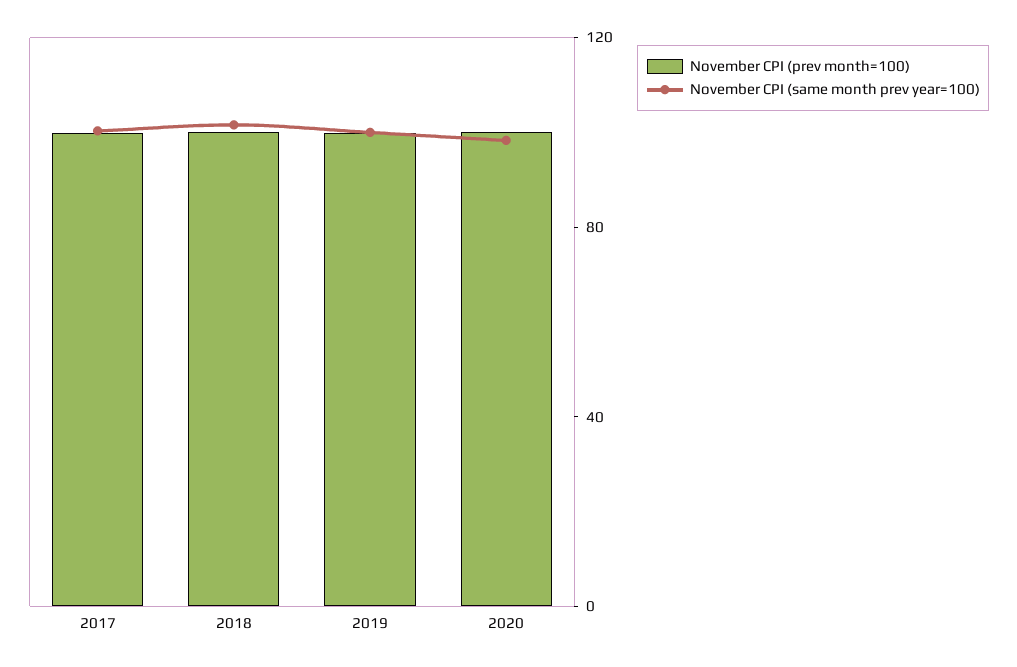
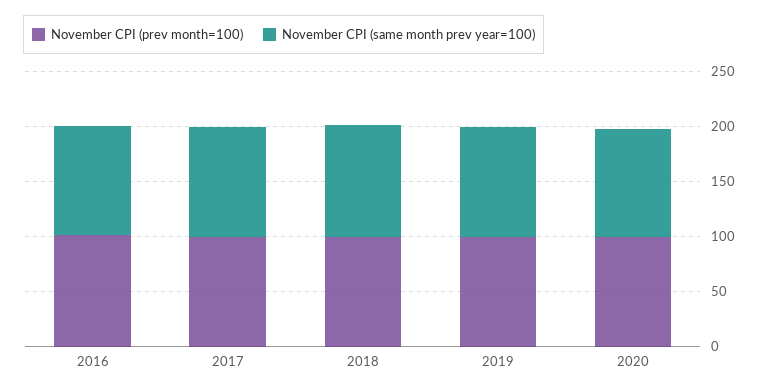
  {
    "November CPI (prev month=100)": {
      "2017": 100,
      "2018": 100,
      "2019": 100,
-     "2020": 100
+     "2020": 100,
+     "2016": 100
    },
    "November CPI (same month prev year=100)": {
      "2017": 100,
      "2018": 100,
      "2019": 100,
-     "2020": 100
+     "2020": 100,
+     "2016": 100
    }
  }

